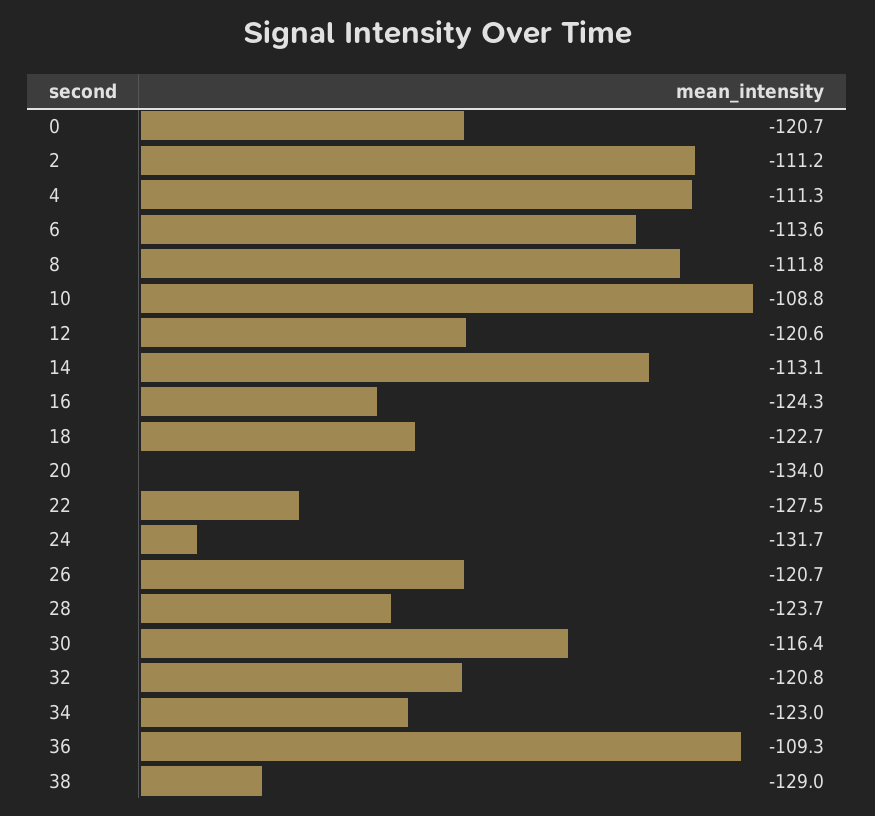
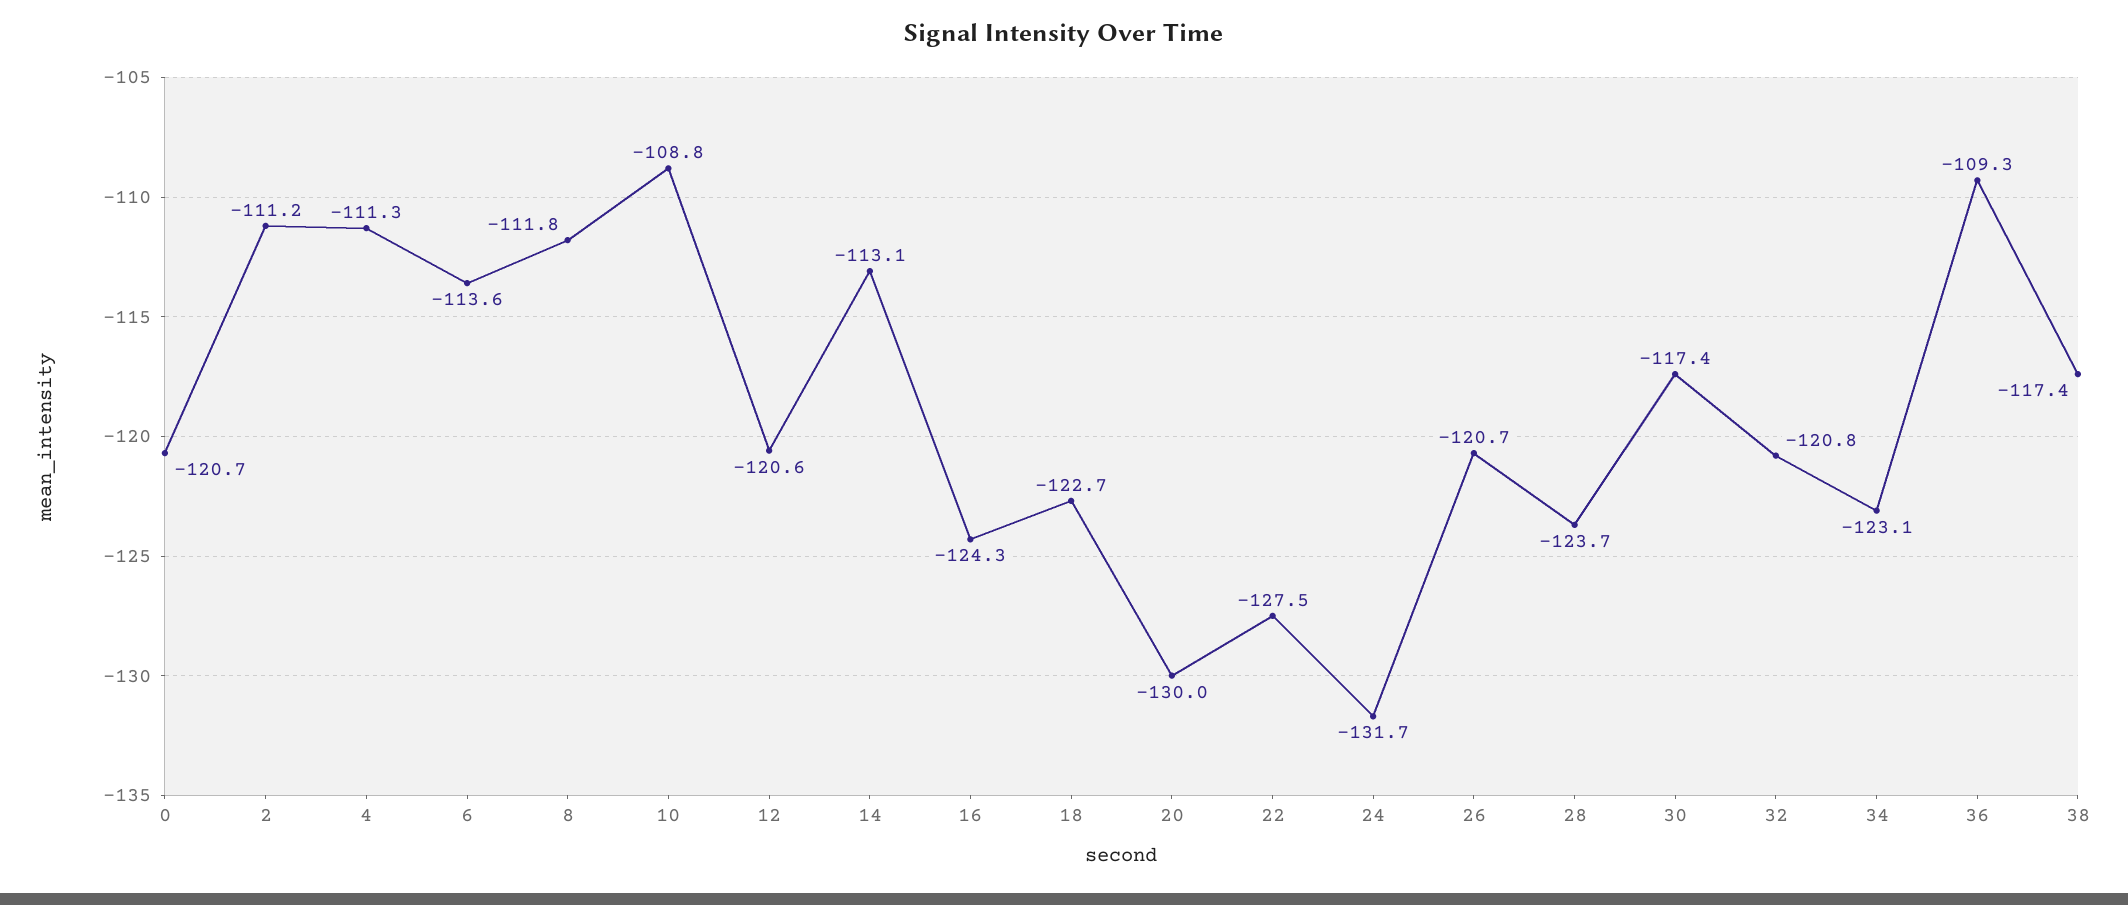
  {
    "0": -120.7,
    "2": -111.2,
    "4": -111.3,
    "6": -113.6,
    "8": -111.8,
    "10": -108.8,
    "12": -120.6,
    "14": -113.1,
    "16": -124.3,
    "18": -122.7,
-   "20": -134,
+   "20": -130,
    "22": -127.5,
    "24": -131.7,
    "26": -120.7,
    "28": -123.7,
-   "30": -116.4,
+   "30": -117.4,
    "32": -120.8,
-   "34": -123,
+   "34": -123.1,
    "36": -109.3,
-   "38": -129
+   "38": -117.4
  }

